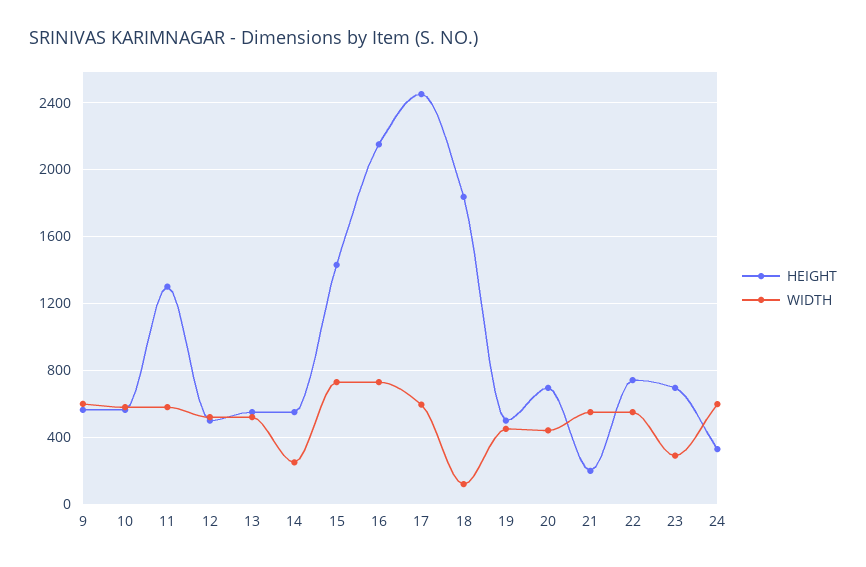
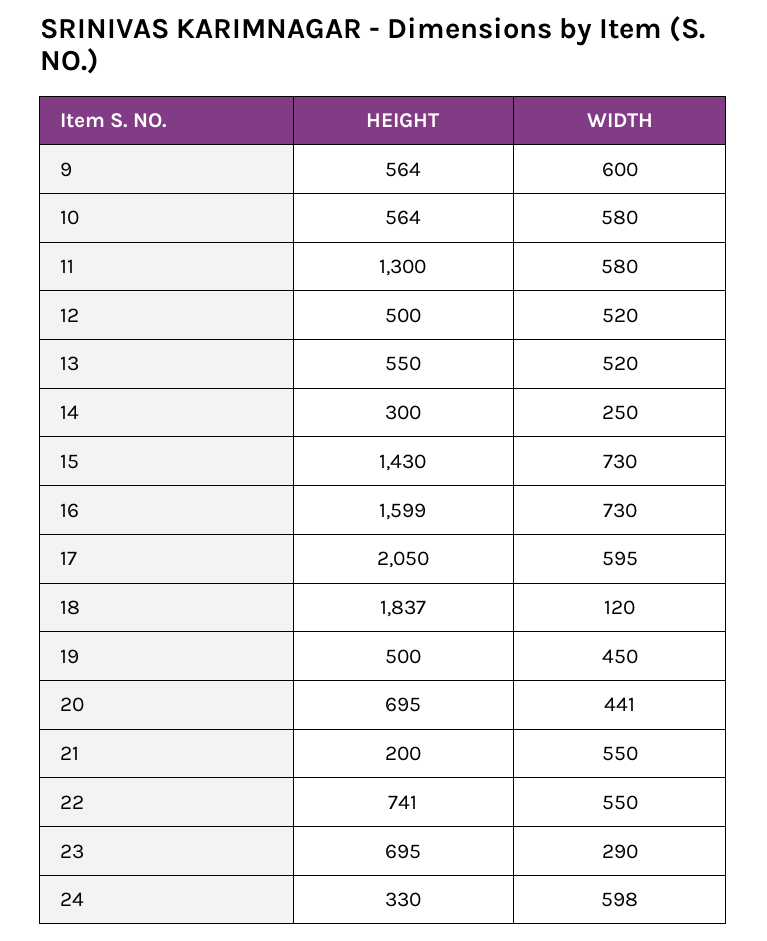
  {
    "HEIGHT": {
      "9": 564,
      "10": 564,
      "11": 1300,
      "12": 500,
      "13": 550,
-     "14": 550,
+     "14": 300,
      "15": 1430,
-     "16": 2150,
+     "16": 1599,
-     "17": 2450,
+     "17": 2050,
      "18": 1837,
      "19": 500,
      "20": 695,
      "21": 200,
      "22": 741,
      "23": 695,
      "24": 330
    },
    "WIDTH": {
      "9": 600,
      "10": 580,
      "11": 580,
      "12": 520,
      "13": 520,
      "14": 250,
      "15": 730,
      "16": 730,
      "17": 595,
      "18": 120,
      "19": 450,
      "20": 441,
      "21": 550,
      "22": 550,
      "23": 290,
      "24": 598
    }
  }

